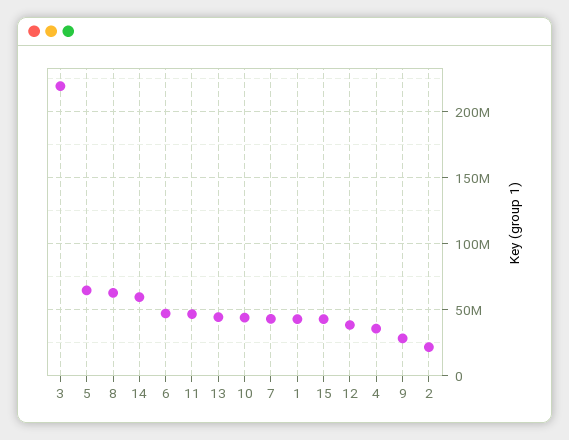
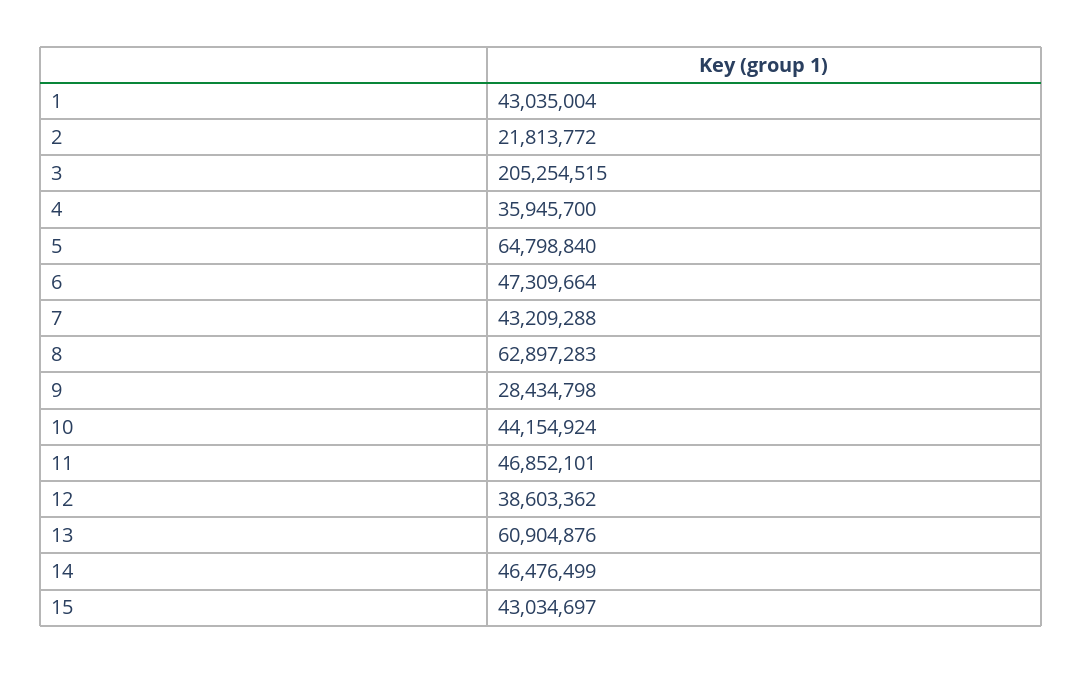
  {
-   "3": 220000000,
+   "3": 205254515,
    "5": 64798840,
    "8": 62897283,
-   "14": 60000000,
+   "14": 46476499,
    "6": 47309664,
    "11": 46852101,
-   "13": 45000000,
+   "13": 60904876,
    "10": 44154924,
    "7": 43209288,
    "1": 43035004,
    "15": 43034697,
    "12": 38603362,
    "4": 35945700,
    "9": 28434798,
    "2": 21813772
  }

